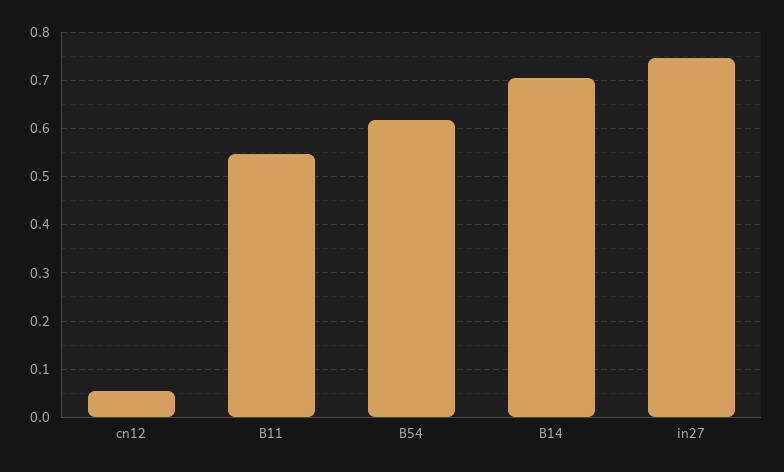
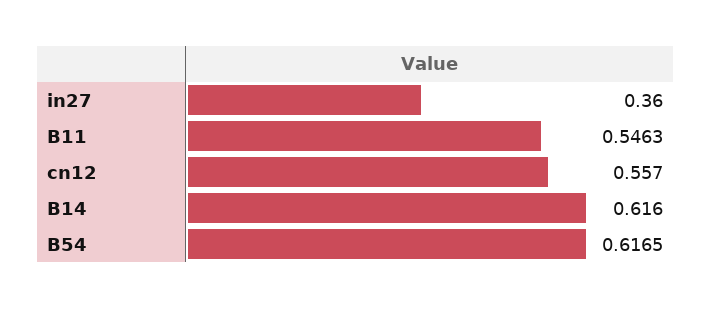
  {
-   "cn12": 0.06,
+   "cn12": 0.557,
    "B11": 0.5463,
    "B54": 0.6165,
-   "B14": 0.7,
+   "B14": 0.616,
-   "in27": 0.74
+   "in27": 0.36
  }

